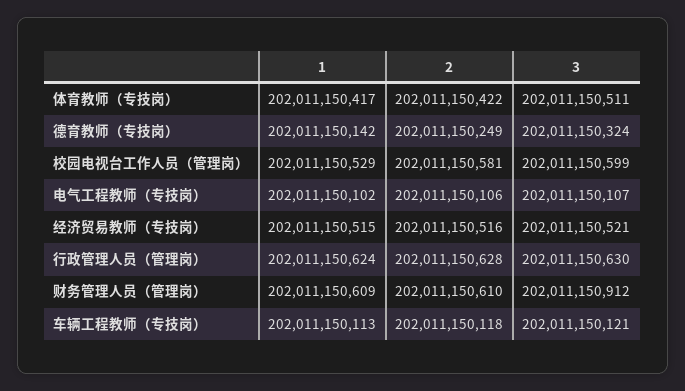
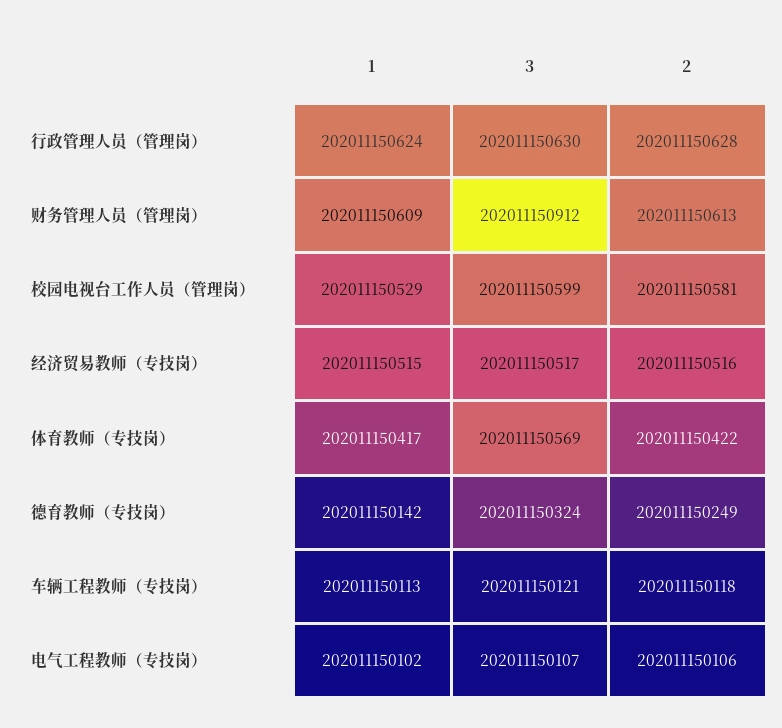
  {
    "1": {
      "体育教师（专技岗）": 202011150417,
      "德育教师（专技岗）": 202011150142,
      "校园电视台工作人员（管理岗）": 202011150529,
      "电气工程教师（专技岗）": 202011150102,
      "经济贸易教师（专技岗）": 202011150515,
      "行政管理人员（管理岗）": 202011150624,
      "财务管理人员（管理岗）": 202011150609,
      "车辆工程教师（专技岗）": 202011150113
    },
    "2": {
      "体育教师（专技岗）": 202011150422,
      "德育教师（专技岗）": 202011150249,
      "校园电视台工作人员（管理岗）": 202011150581,
      "电气工程教师（专技岗）": 202011150106,
      "经济贸易教师（专技岗）": 202011150516,
      "行政管理人员（管理岗）": 202011150628,
-     "财务管理人员（管理岗）": 202011150610,
+     "财务管理人员（管理岗）": 202011150613,
      "车辆工程教师（专技岗）": 202011150118
    },
    "3": {
-     "体育教师（专技岗）": 202011150511,
+     "体育教师（专技岗）": 202011150569,
      "德育教师（专技岗）": 202011150324,
      "校园电视台工作人员（管理岗）": 202011150599,
      "电气工程教师（专技岗）": 202011150107,
-     "经济贸易教师（专技岗）": 202011150521,
+     "经济贸易教师（专技岗）": 202011150517,
      "行政管理人员（管理岗）": 202011150630,
      "财务管理人员（管理岗）": 202011150912,
      "车辆工程教师（专技岗）": 202011150121
    }
  }

